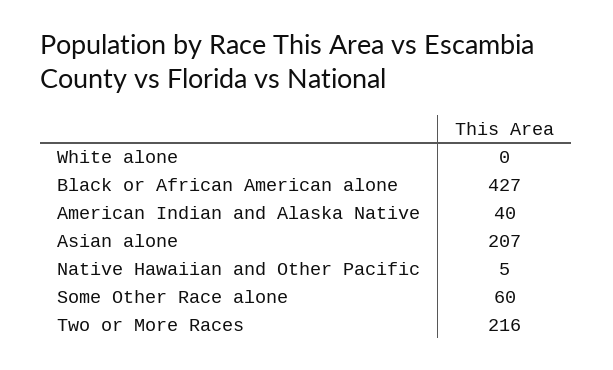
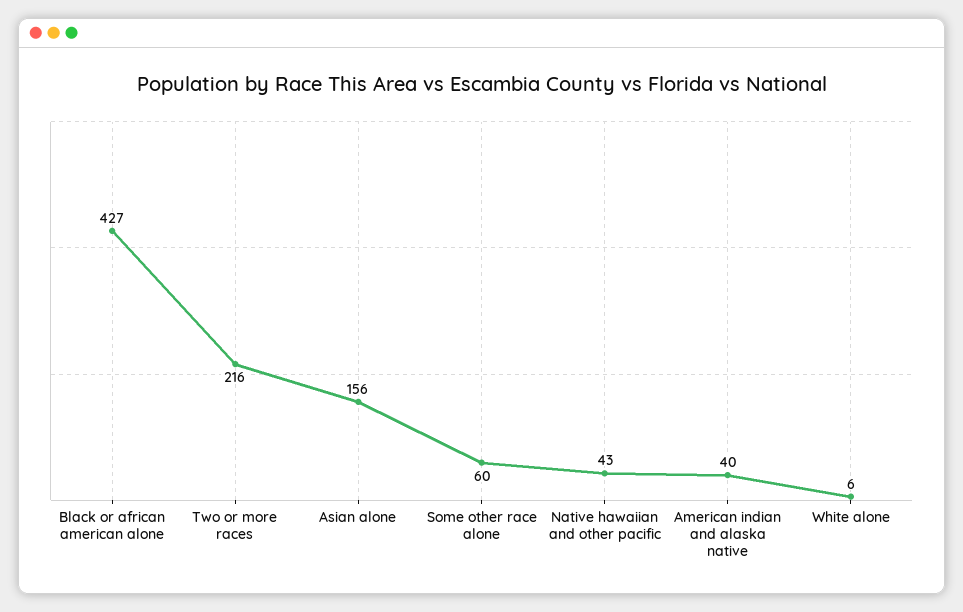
  {
-   "White alone": 0,
+   "White alone": 6,
    "Black or African American alone": 427,
    "American Indian and Alaska Native": 40,
-   "Asian alone": 207,
+   "Asian alone": 156,
-   "Native Hawaiian and Other Pacific": 5,
+   "Native Hawaiian and Other Pacific": 43,
    "Some Other Race alone": 60,
    "Two or More Races": 216
  }

